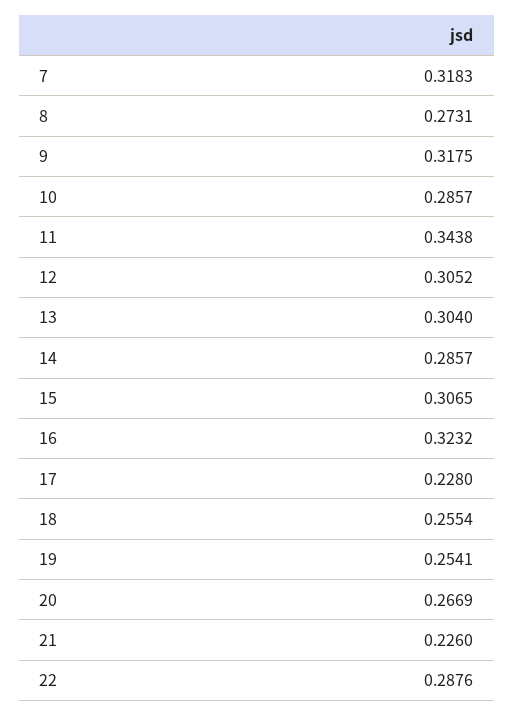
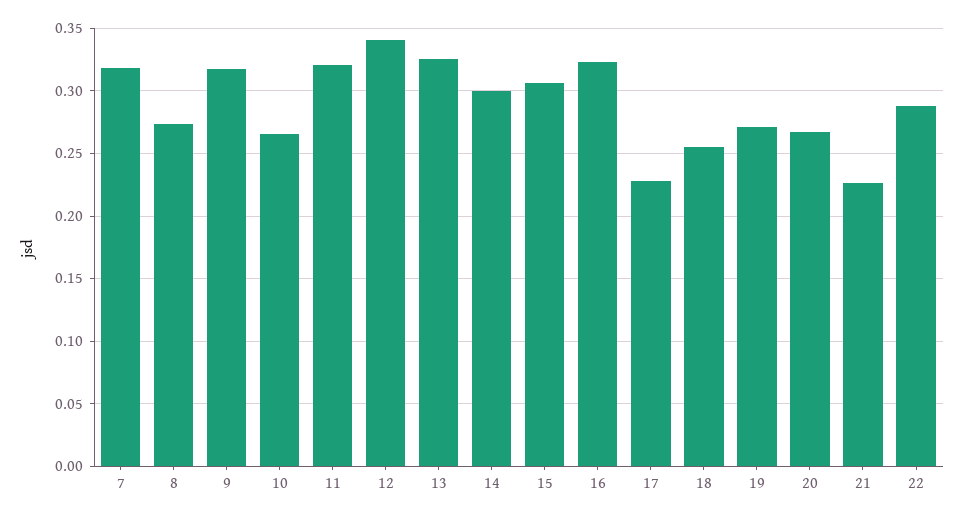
  {
    "7": 0.3183,
    "8": 0.2731,
    "9": 0.3175,
-   "10": 0.2857,
+   "10": 0.265,
-   "11": 0.3438,
+   "11": 0.32,
-   "12": 0.3052,
+   "12": 0.34,
-   "13": 0.304,
+   "13": 0.325,
-   "14": 0.2857,
+   "14": 0.3,
    "15": 0.3065,
    "16": 0.3232,
    "17": 0.228,
    "18": 0.2554,
-   "19": 0.2541,
+   "19": 0.27,
    "20": 0.2669,
    "21": 0.226,
    "22": 0.2876
  }

